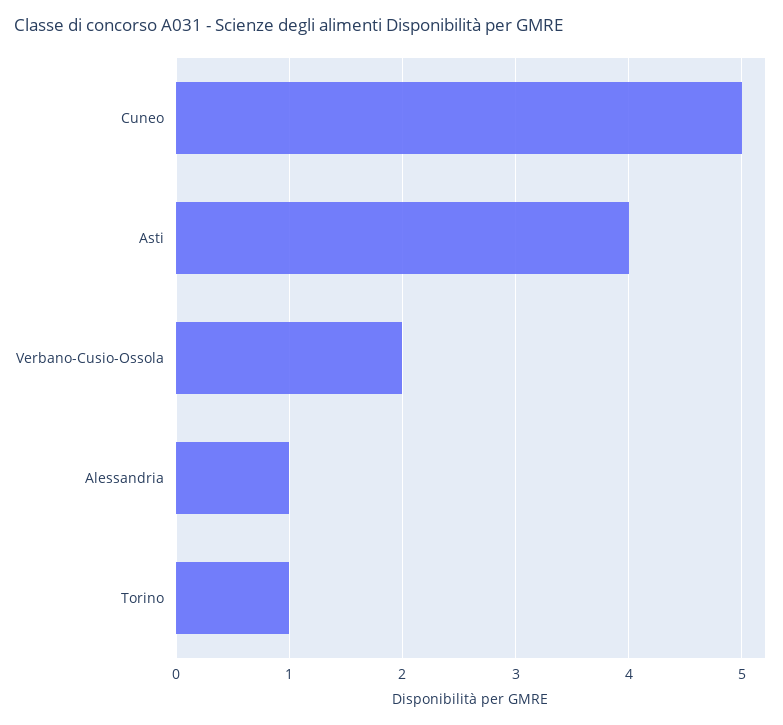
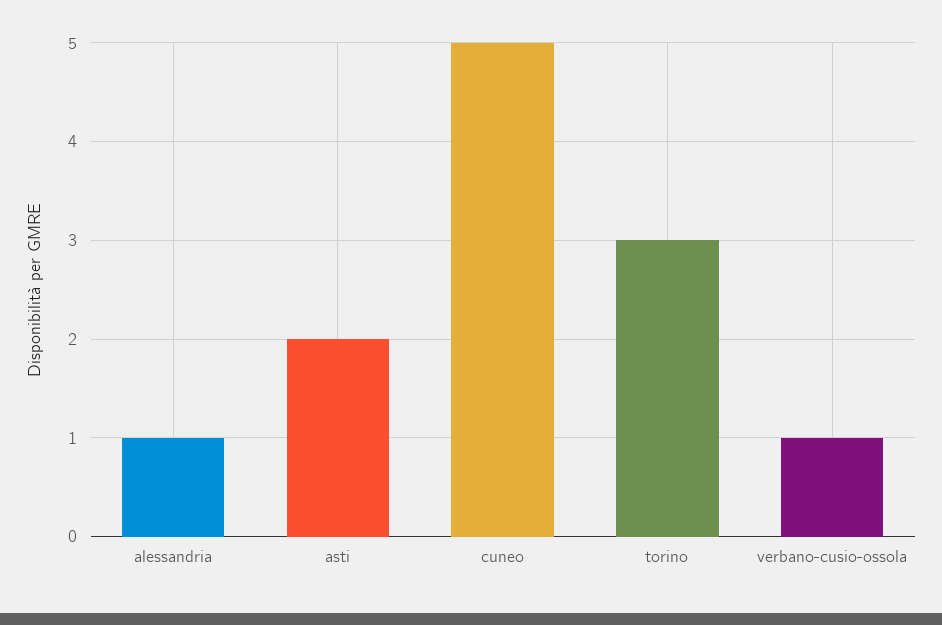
  {
    "Cuneo": 5,
-   "Asti": 4,
+   "Asti": 2,
-   "Verbano-Cusio-Ossola": 2,
+   "Verbano-Cusio-Ossola": 1,
    "Alessandria": 1,
-   "Torino": 1
+   "Torino": 3
  }

